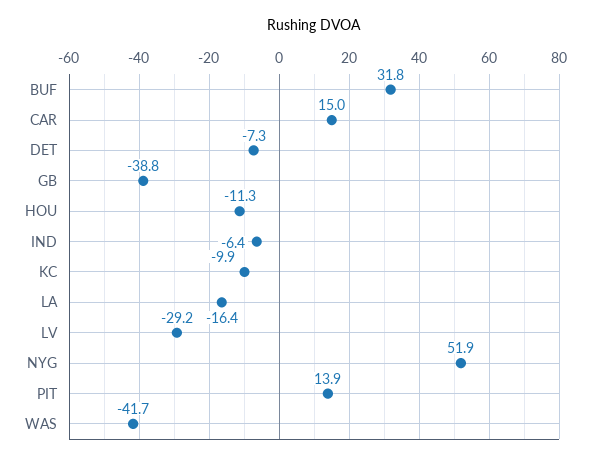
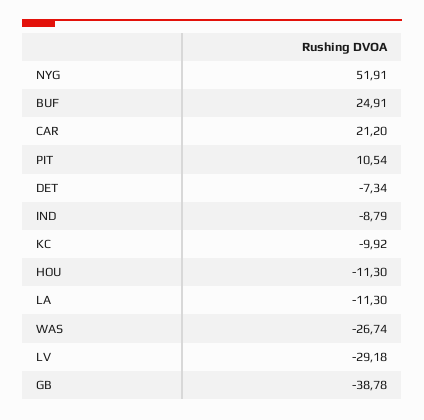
  {
-   "BUF": 31.8,
+   "BUF": 24.91,
-   "CAR": 15,
+   "CAR": 21.2,
    "DET": -7.34,
    "GB": -38.78,
    "HOU": -11.3,
-   "IND": -6.4,
+   "IND": -8.79,
    "KC": -9.92,
-   "LA": -16.4,
+   "LA": -11.3,
    "LV": -29.18,
    "NYG": 51.91,
-   "PIT": 13.9,
+   "PIT": 10.54,
-   "WAS": -41.7
+   "WAS": -26.74
  }

